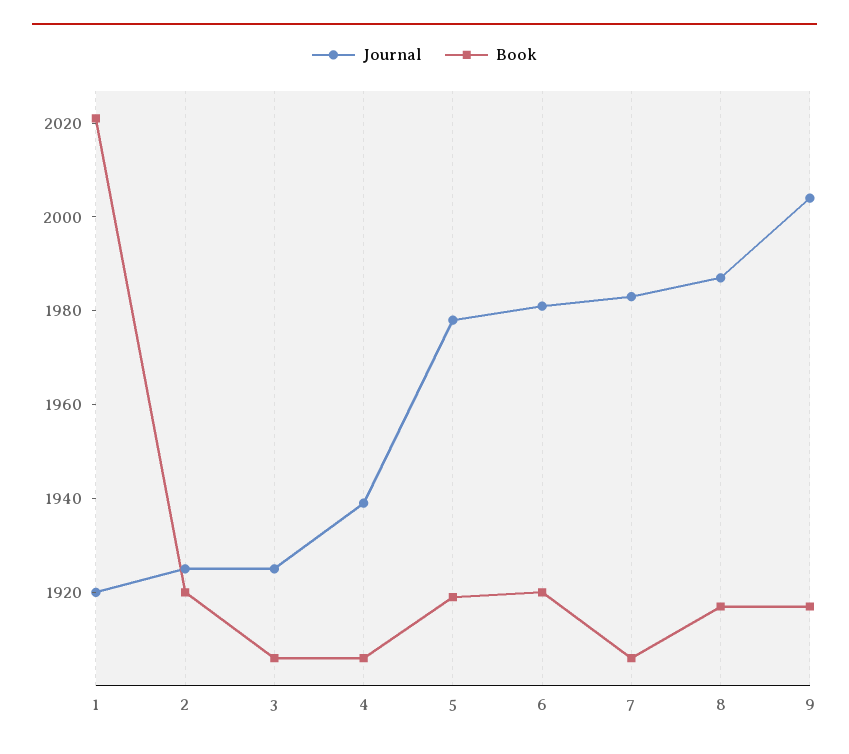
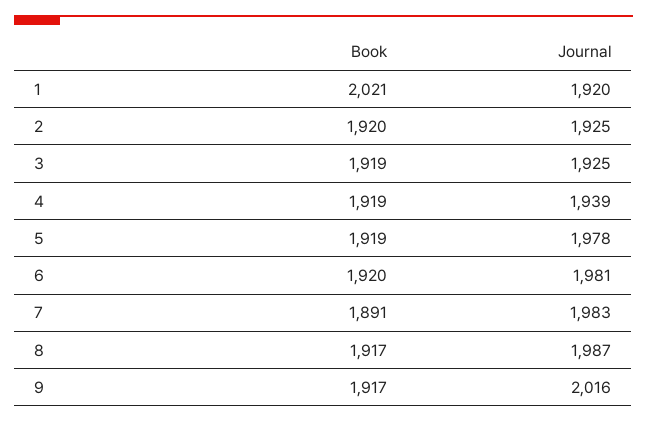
  {
    "Journal": {
      "1": 1920,
      "2": 1925,
      "3": 1925,
      "4": 1939,
      "5": 1978,
      "6": 1981,
      "7": 1983,
      "8": 1987,
-     "9": 2005
+     "9": 2016
    },
    "Book": {
      "1": 2021,
      "2": 1920,
-     "3": 1905,
+     "3": 1919,
-     "4": 1905,
+     "4": 1919,
      "5": 1919,
      "6": 1920,
-     "7": 1905,
+     "7": 1891,
      "8": 1917,
      "9": 1917
    }
  }

